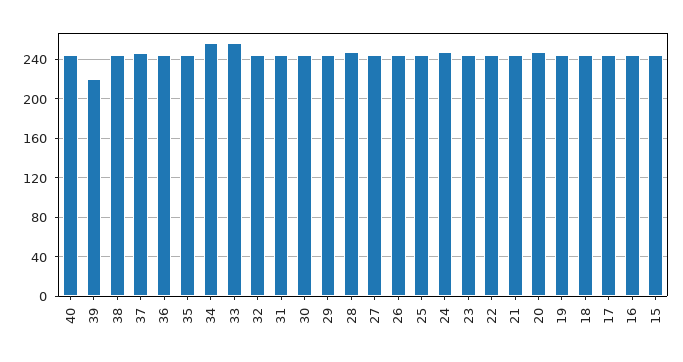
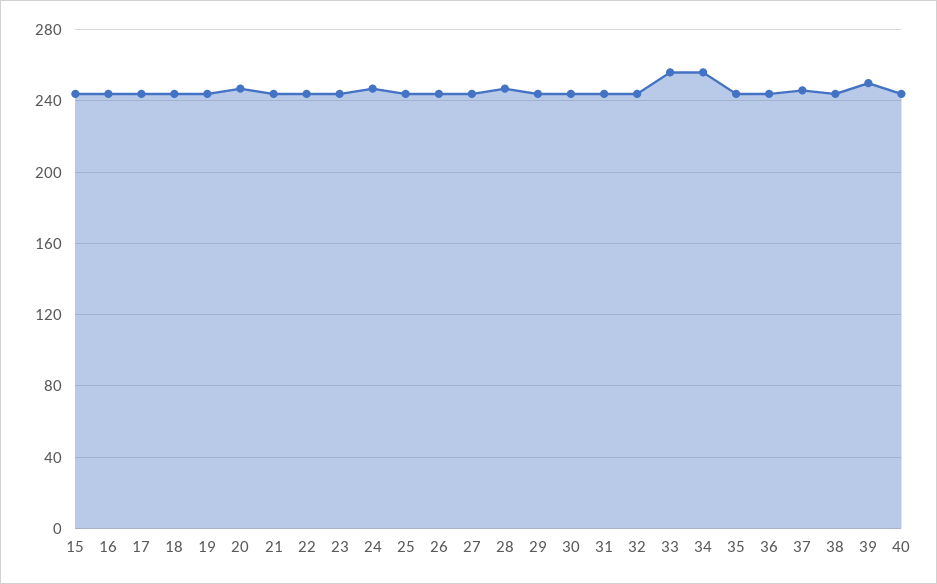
  {
    "40": 245,
-   "39": 220,
+   "39": 250,
    "38": 245,
    "37": 245,
    "36": 245,
    "35": 245,
    "34": 255,
    "33": 255,
    "32": 245,
    "31": 245,
    "30": 245,
    "29": 245,
    "28": 245,
    "27": 245,
    "26": 245,
    "25": 245,
    "24": 245,
    "23": 245,
    "22": 245,
    "21": 245,
    "20": 245,
    "19": 245,
    "18": 245,
    "17": 245,
    "16": 245,
    "15": 245
  }

